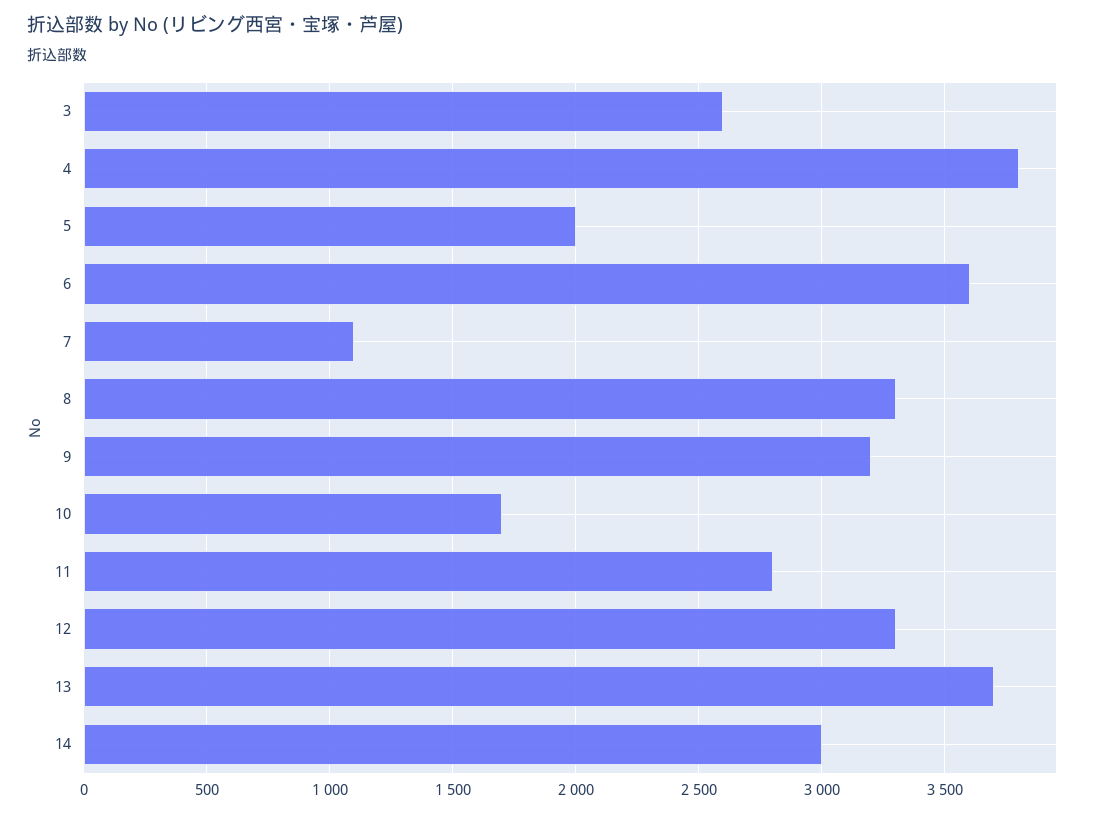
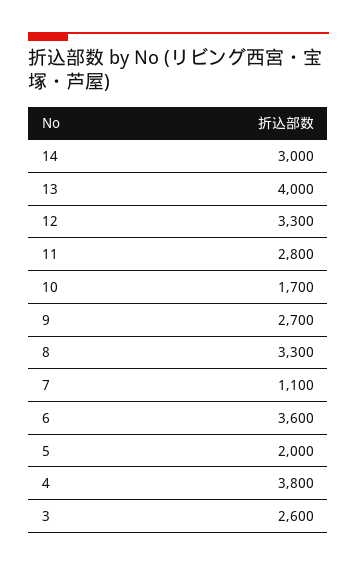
  {
    "3": 2600,
    "4": 3800,
    "5": 2000,
    "6": 3600,
    "7": 1100,
    "8": 3300,
-   "9": 3200,
+   "9": 2700,
    "10": 1700,
    "11": 2800,
    "12": 3300,
-   "13": 3700,
+   "13": 4000,
    "14": 3000
  }

